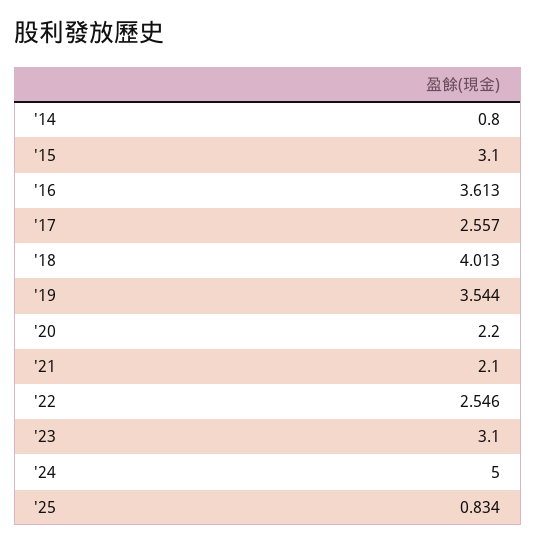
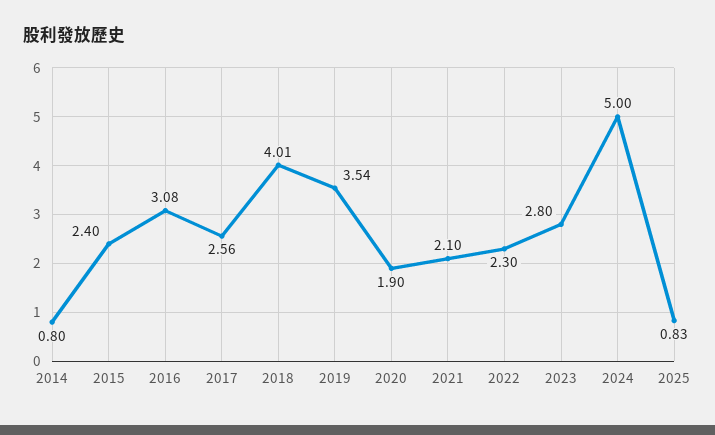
  {
    "'14": 0.8,
-   "'15": 3.1,
+   "'15": 2.4,
-   "'16": 3.613,
+   "'16": 3.08,
    "'17": 2.557,
    "'18": 4.013,
    "'19": 3.544,
-   "'20": 2.2,
+   "'20": 1.9,
    "'21": 2.1,
-   "'22": 2.546,
+   "'22": 2.3,
-   "'23": 3.1,
+   "'23": 2.8,
    "'24": 5,
    "'25": 0.834
  }

